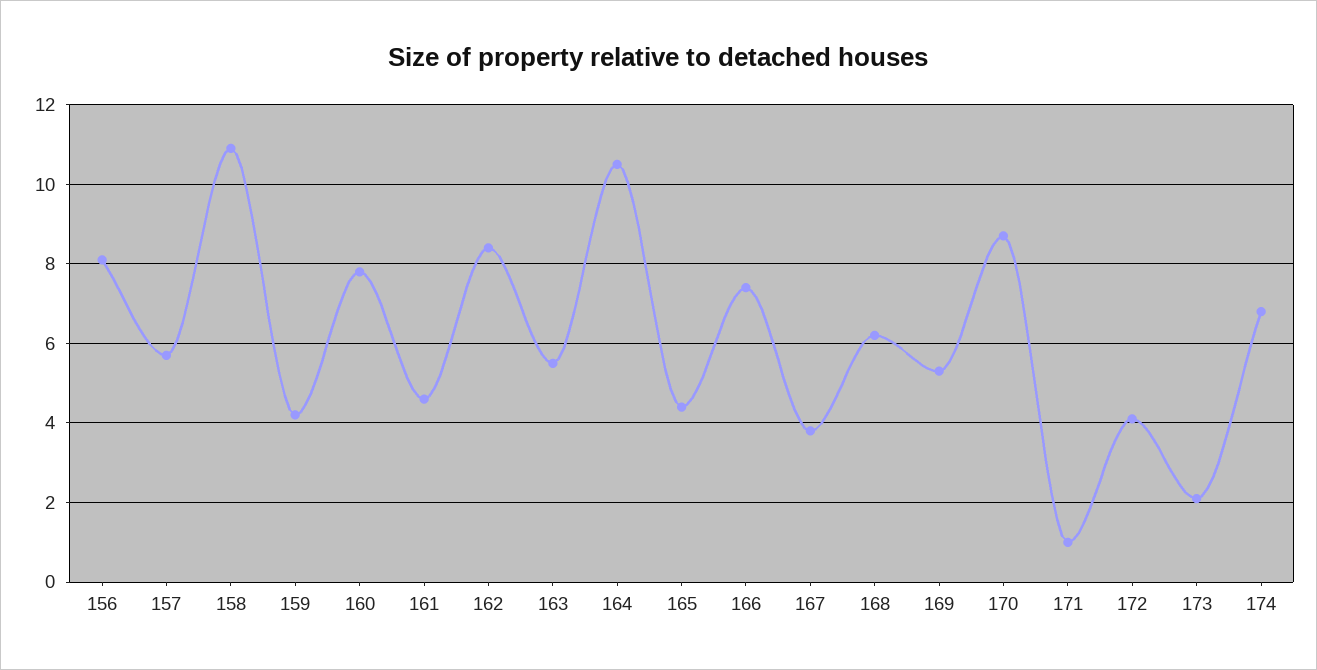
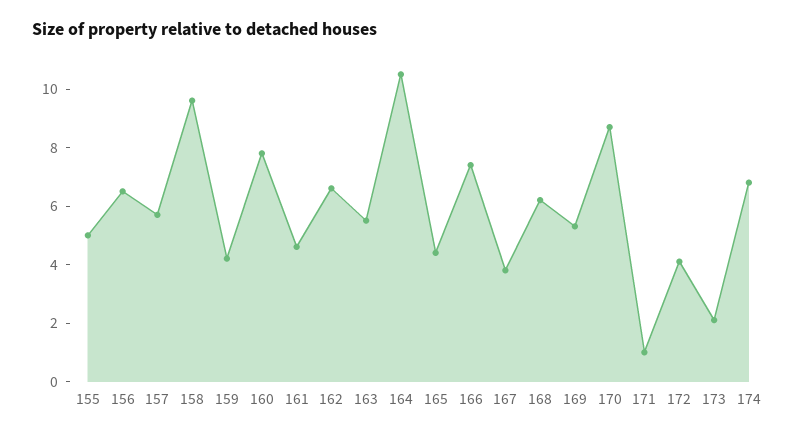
  {
-   "156": 8,
+   "156": 6.5,
    "157": 5.5,
-   "158": 11,
+   "158": 9.5,
    "159": 4,
    "160": 8,
    "161": 4.5,
-   "162": 8.5,
+   "162": 6.5,
    "163": 5.5,
    "164": 10.5,
    "165": 4.5,
    "166": 7.5,
    "167": 4,
    "168": 6,
    "169": 5.5,
    "170": 8.5,
    "171": 1,
    "172": 4,
    "173": 2,
-   "174": 7
+   "174": 7,
+   "155": 5
  }

